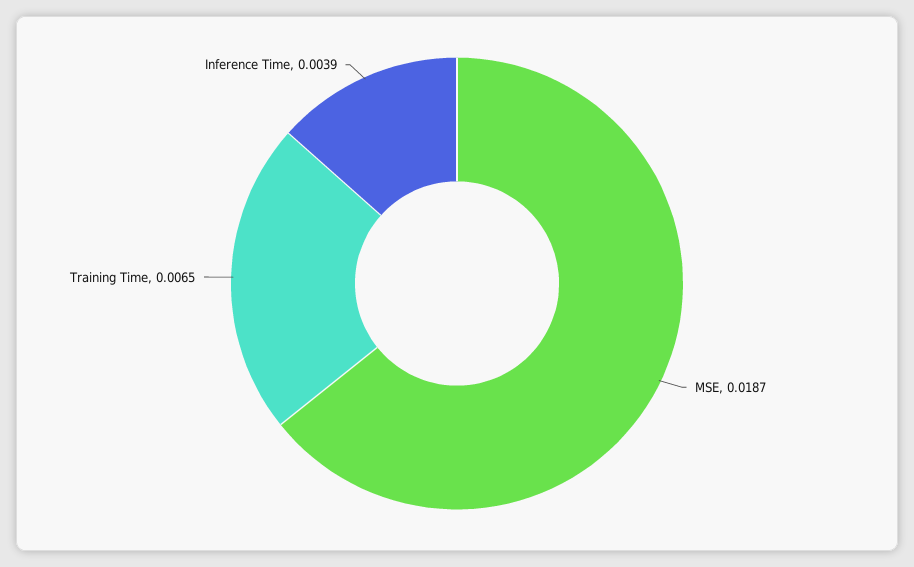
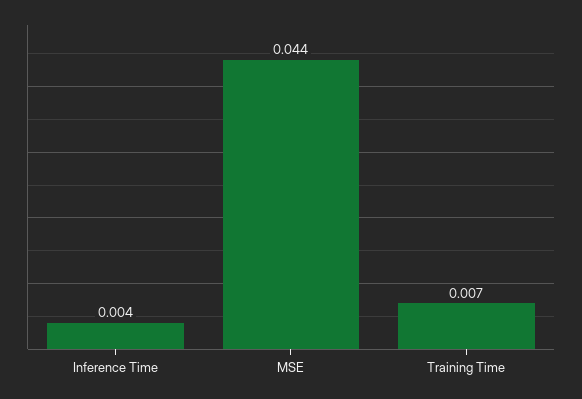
  {
-   "MSE": 0.0187,
+   "MSE": 0.044,
    "Training Time": 0.0065,
    "Inference Time": 0.0039
  }

